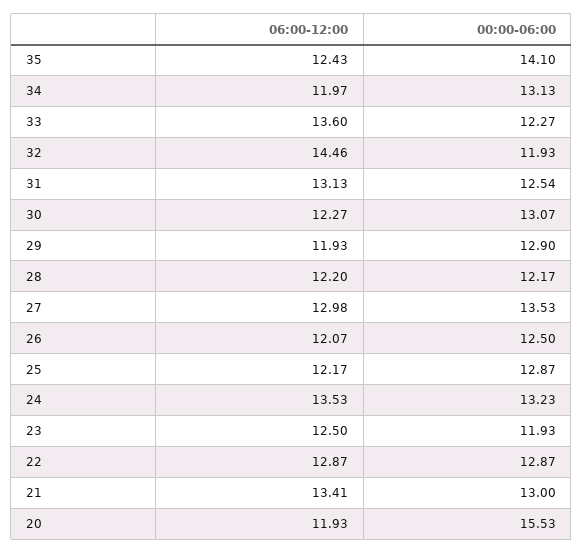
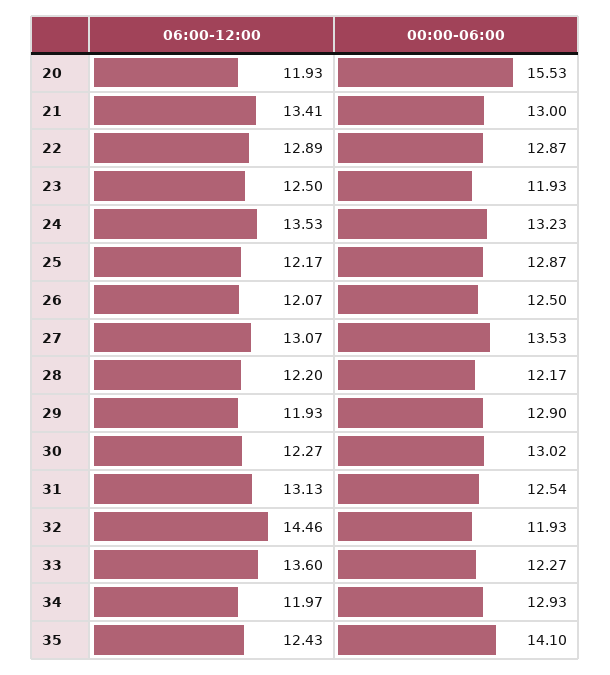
  {
    "06:00-12:00": {
      "35": 12.43,
      "34": 11.97,
      "33": 13.6,
      "32": 14.46,
      "31": 13.13,
      "30": 12.27,
      "29": 11.93,
      "28": 12.2,
-     "27": 12.98,
+     "27": 13.07,
      "26": 12.07,
      "25": 12.17,
      "24": 13.53,
      "23": 12.5,
-     "22": 12.87,
+     "22": 12.89,
      "21": 13.41,
      "20": 11.93
    },
    "00:00-06:00": {
      "35": 14.1,
-     "34": 13.13,
+     "34": 12.93,
      "33": 12.27,
      "32": 11.93,
      "31": 12.54,
-     "30": 13.07,
+     "30": 13.02,
      "29": 12.9,
      "28": 12.17,
      "27": 13.53,
      "26": 12.5,
      "25": 12.87,
      "24": 13.23,
      "23": 11.93,
      "22": 12.87,
      "21": 13,
      "20": 15.53
    }
  }

